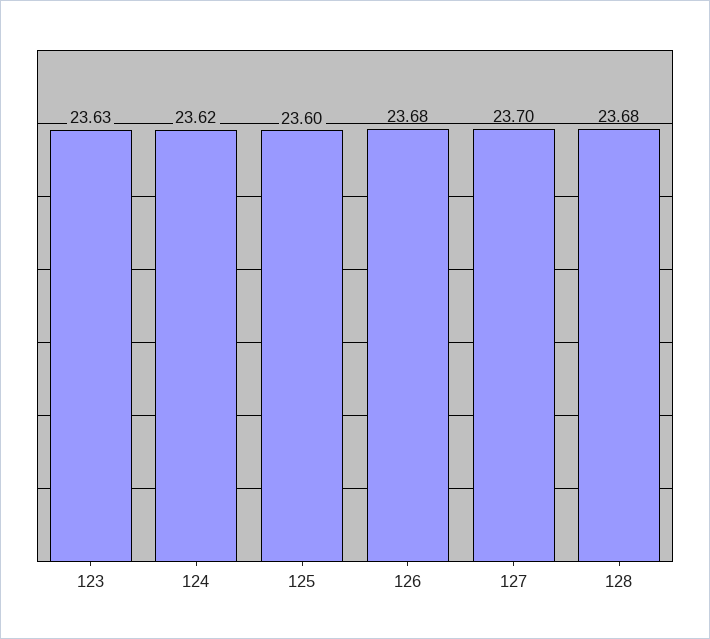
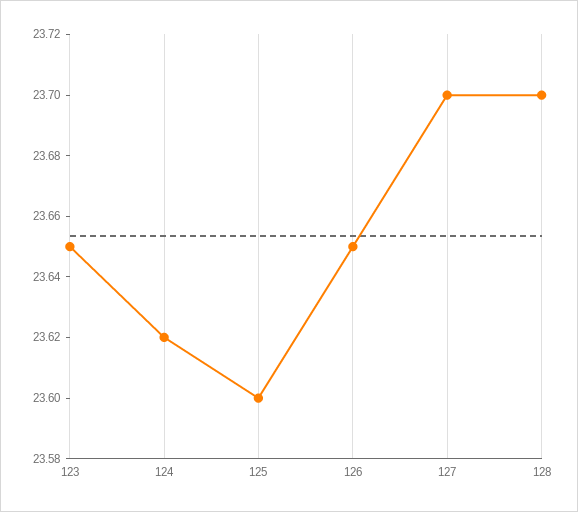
  {
-   "123": 23.63,
+   "123": 23.65,
    "124": 23.62,
    "125": 23.6,
-   "126": 23.68,
+   "126": 23.65,
    "127": 23.7,
-   "128": 23.68
+   "128": 23.7
  }

